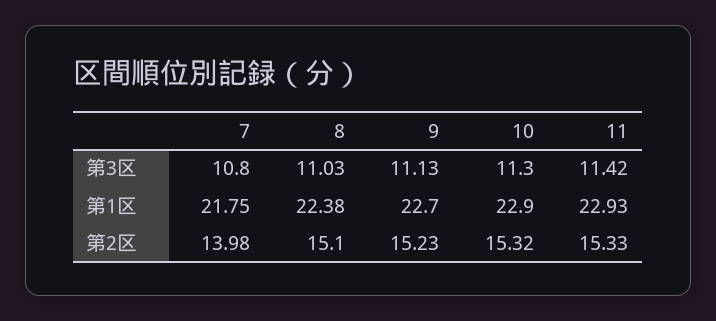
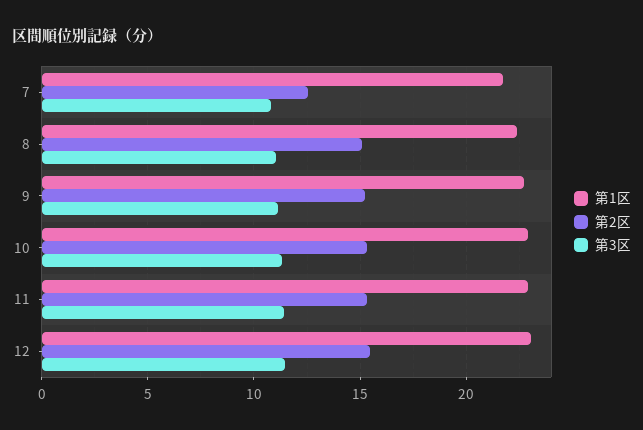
  {
    "第3区": {
      "7": 10.8,
      "8": 11.03,
      "9": 11.13,
      "10": 11.3,
-     "11": 11.42
+     "11": 11.42,
+     "12": 11.5
    },
    "第1区": {
      "7": 21.75,
      "8": 22.38,
      "9": 22.7,
      "10": 22.9,
-     "11": 22.93
+     "11": 22.93,
+     "12": 23
    },
    "第2区": {
-     "7": 13.98,
+     "7": 12.5,
      "8": 15.1,
      "9": 15.23,
      "10": 15.32,
-     "11": 15.33
+     "11": 15.33,
+     "12": 15.5
    }
  }

